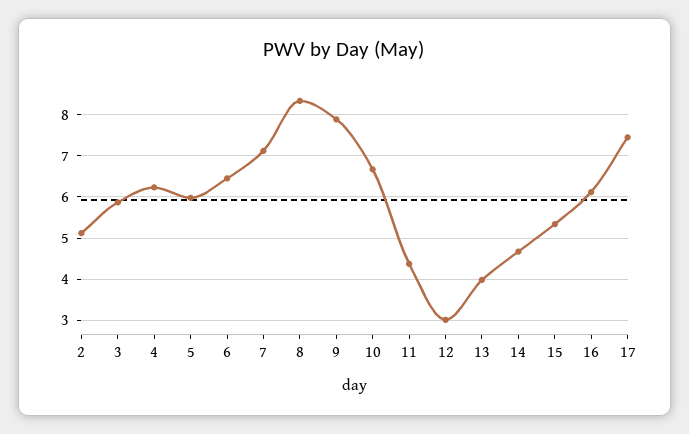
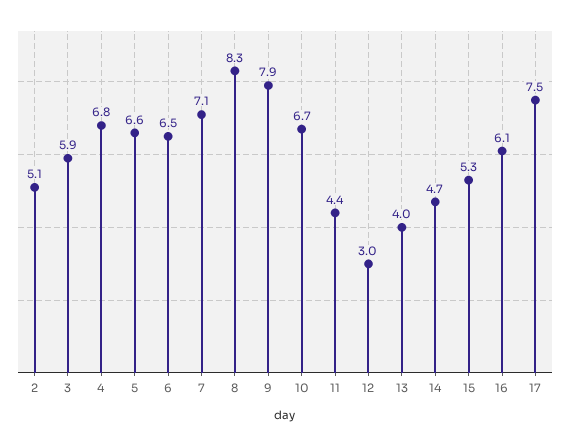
  {
    "2": 5.1,
    "3": 5.9,
-   "4": 6.2,
+   "4": 6.8,
-   "5": 6,
+   "5": 6.6,
    "6": 6.5,
    "7": 7.1,
    "8": 8.3,
    "9": 7.9,
    "10": 6.7,
    "11": 4.4,
    "12": 3,
    "13": 4,
    "14": 4.7,
    "15": 5.3,
    "16": 6.1,
    "17": 7.5
  }

